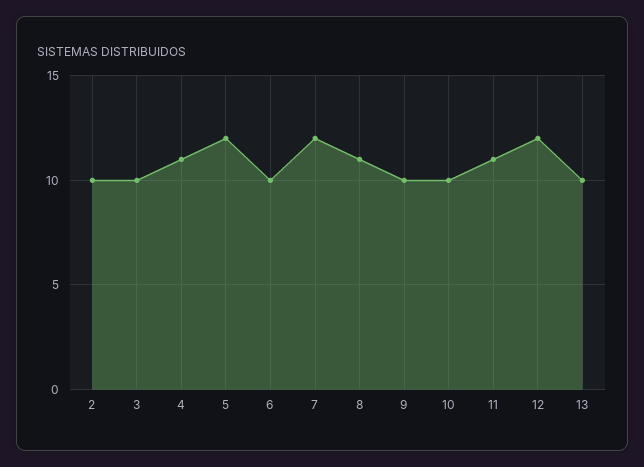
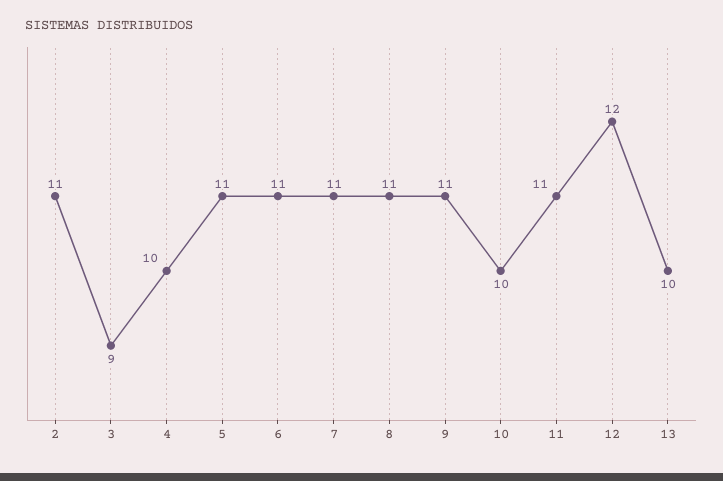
  {
-   "2": 10,
+   "2": 11,
-   "3": 10,
+   "3": 9,
-   "4": 11,
+   "4": 10,
-   "5": 12,
+   "5": 11,
-   "6": 10,
+   "6": 11,
-   "7": 12,
+   "7": 11,
    "8": 11,
-   "9": 10,
+   "9": 11,
    "10": 10,
    "11": 11,
    "12": 12,
    "13": 10
  }

